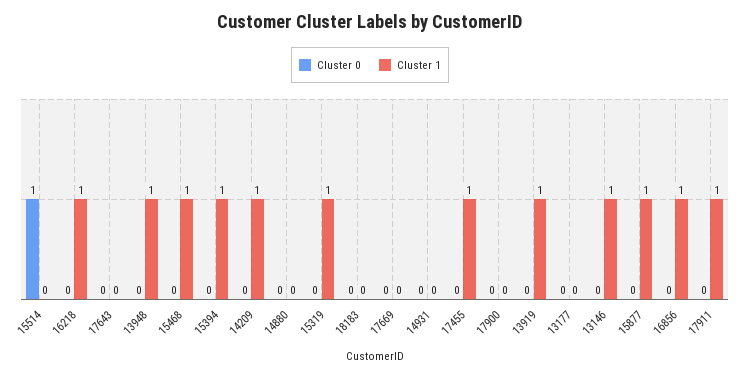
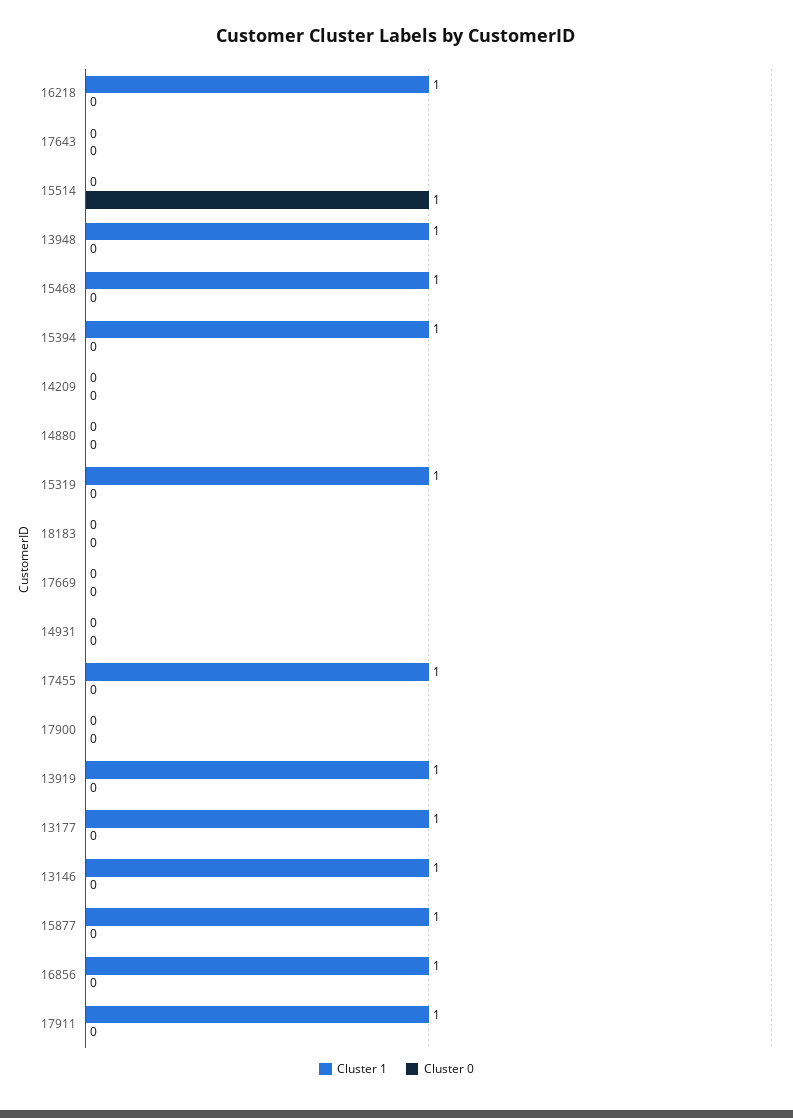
  {
    "Cluster 0": {
      "15514": 1,
      "16218": 0,
      "17643": 0,
      "13948": 0,
      "15468": 0,
      "15394": 0,
      "14209": 0,
      "14880": 0,
      "15319": 0,
      "18183": 0,
      "17669": 0,
      "14931": 0,
      "17455": 0,
      "17900": 0,
      "13919": 0,
      "13177": 0,
      "13146": 0,
      "15877": 0,
      "16856": 0,
      "17911": 0
    },
    "Cluster 1": {
      "15514": 0,
      "16218": 1,
      "17643": 0,
      "13948": 1,
      "15468": 1,
      "15394": 1,
-     "14209": 1,
+     "14209": 0,
      "14880": 0,
      "15319": 1,
      "18183": 0,
      "17669": 0,
      "14931": 0,
      "17455": 1,
      "17900": 0,
      "13919": 1,
-     "13177": 0,
+     "13177": 1,
      "13146": 1,
      "15877": 1,
      "16856": 1,
      "17911": 1
    }
  }

